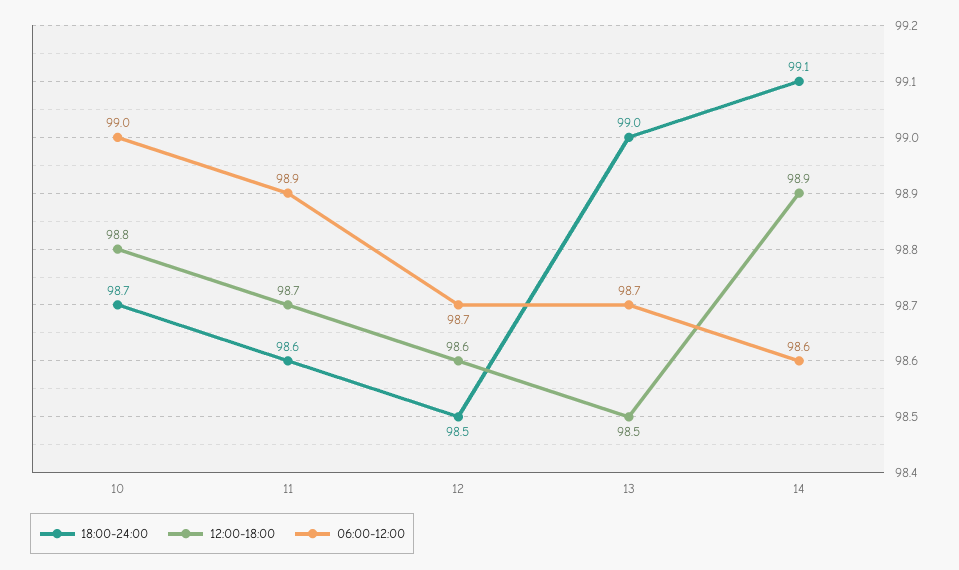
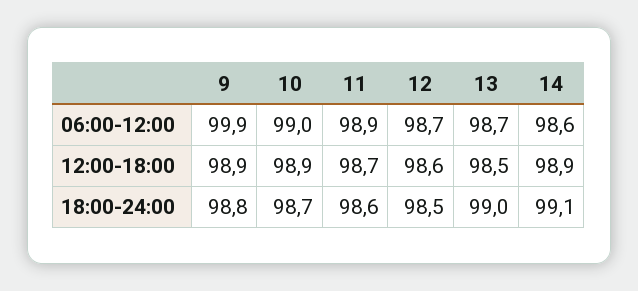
  {
    "18:00-24:00": {
      "10": 98.7,
      "11": 98.6,
      "12": 98.5,
      "13": 99,
-     "14": 99.1
+     "14": 99.1,
+     "9": 98.8
    },
    "12:00-18:00": {
-     "10": 98.8,
+     "10": 98.9,
      "11": 98.7,
      "12": 98.6,
      "13": 98.5,
-     "14": 98.9
+     "14": 98.9,
+     "9": 98.9
    },
    "06:00-12:00": {
      "10": 99,
      "11": 98.9,
      "12": 98.7,
      "13": 98.7,
-     "14": 98.6
+     "14": 98.6,
+     "9": 99.9
    }
  }

